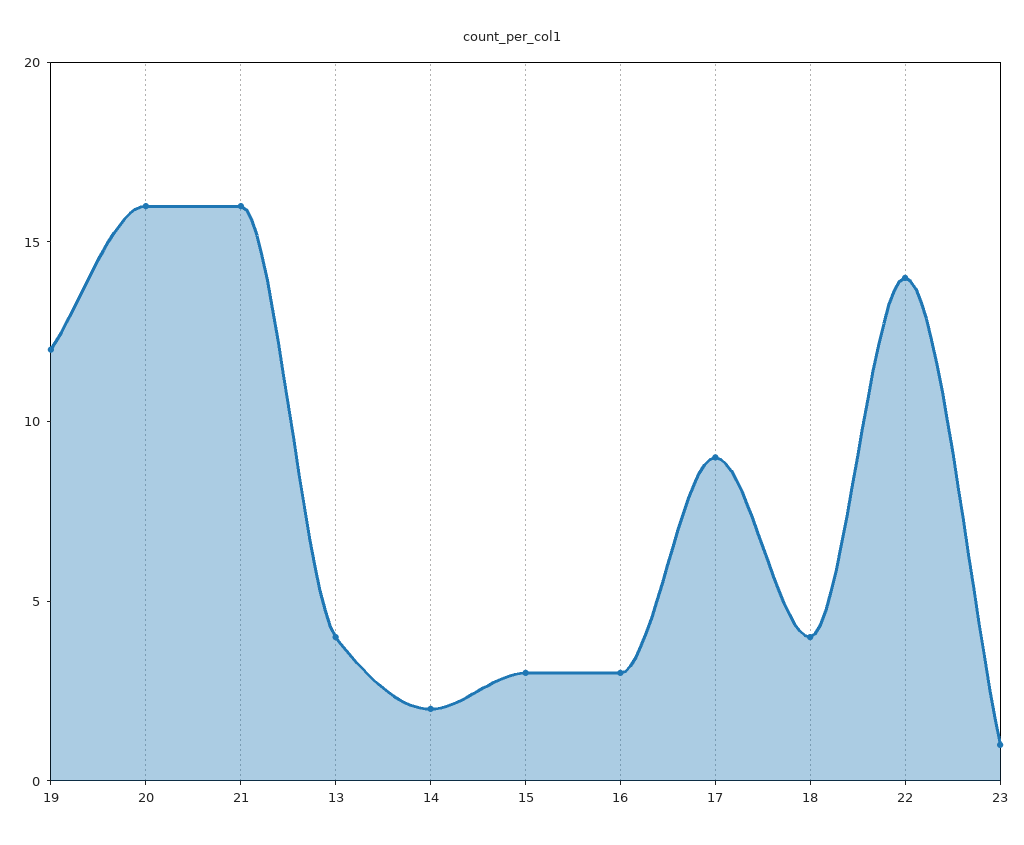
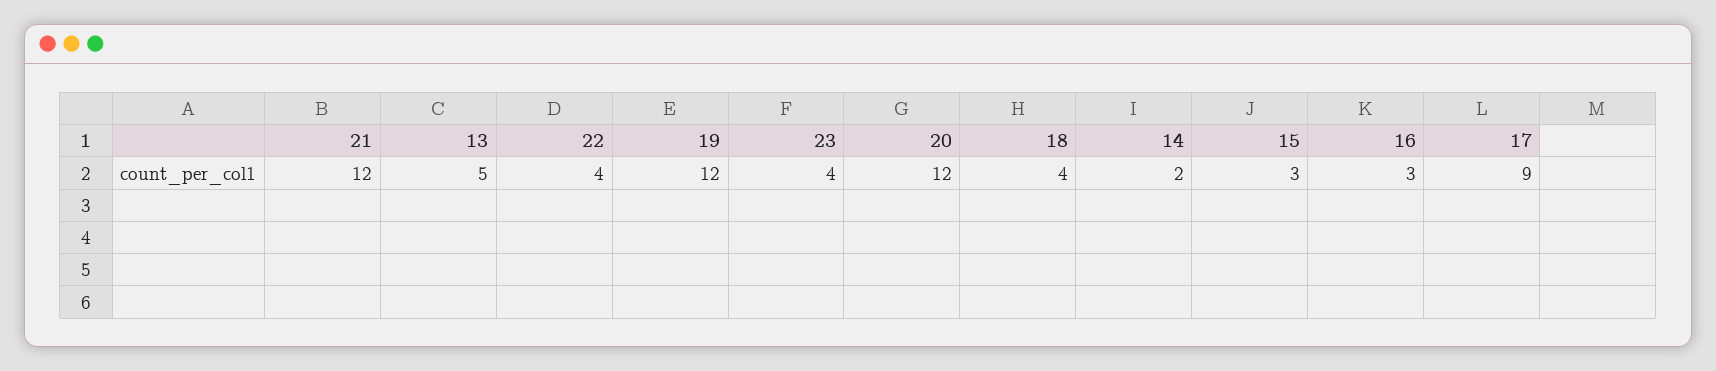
  {
    "19": 12,
-   "20": 16,
+   "20": 12,
-   "21": 16,
+   "21": 12,
-   "13": 4,
+   "13": 5,
    "14": 2,
    "15": 3,
    "16": 3,
    "17": 9,
    "18": 4,
-   "22": 14,
+   "22": 4,
-   "23": 1
+   "23": 4
  }

